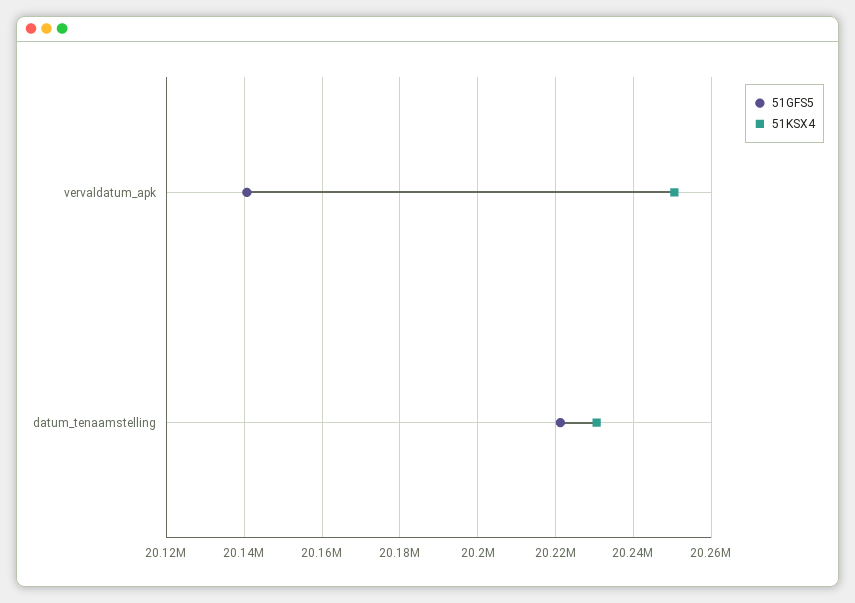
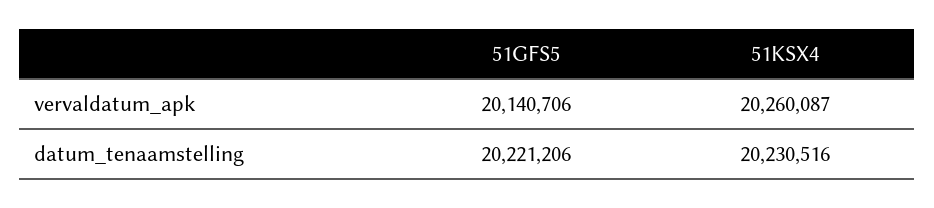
  {
    "51GFS5": {
      "vervaldatum_apk": 20140706,
      "datum_tenaamstelling": 20221206
    },
    "51KSX4": {
-     "vervaldatum_apk": 20250000,
+     "vervaldatum_apk": 20260087,
      "datum_tenaamstelling": 20230516
    }
  }

